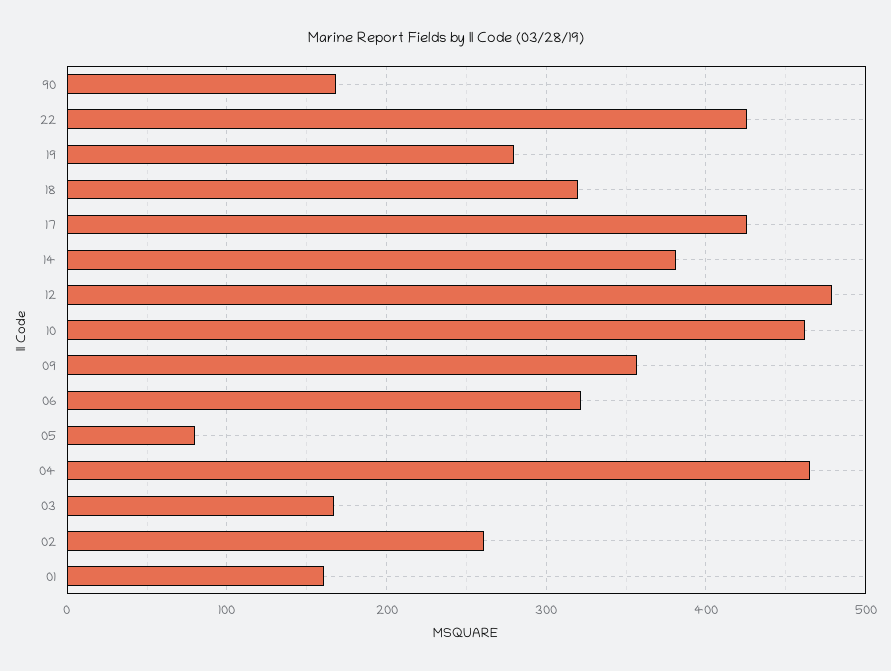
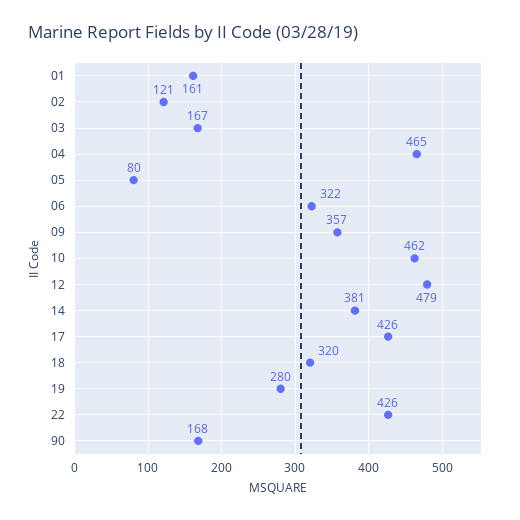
  {
    "90": 168,
    "22": 426,
    "19": 280,
    "18": 320,
    "17": 426,
    "14": 381,
    "12": 479,
    "10": 462,
    "09": 357,
    "06": 322,
    "05": 80,
    "04": 465,
    "03": 167,
-   "02": 260,
+   "02": 121,
    "01": 161
  }

